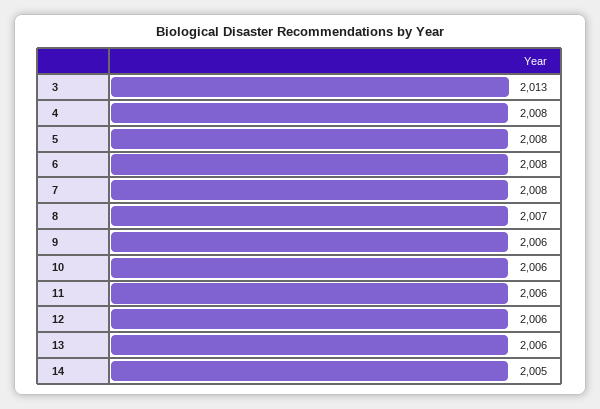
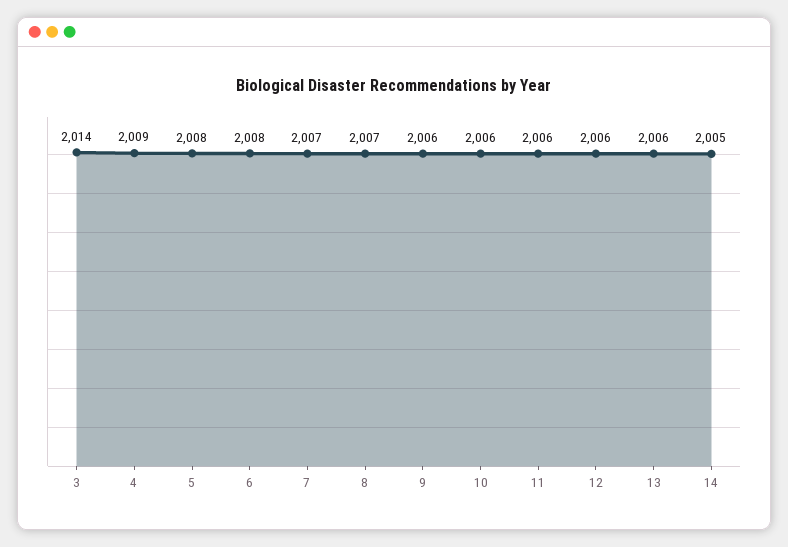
  {
-   "3": 2013,
+   "3": 2014,
-   "4": 2008,
+   "4": 2009,
    "5": 2008,
    "6": 2008,
-   "7": 2008,
+   "7": 2007,
    "8": 2007,
    "9": 2006,
    "10": 2006,
    "11": 2006,
    "12": 2006,
    "13": 2006,
    "14": 2005
  }

